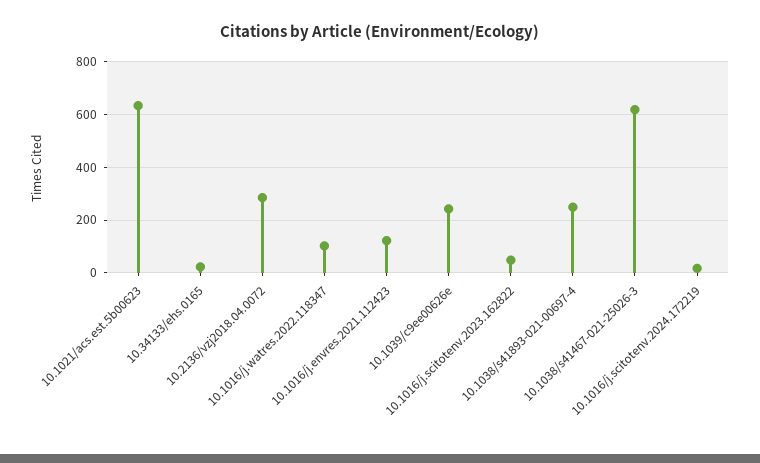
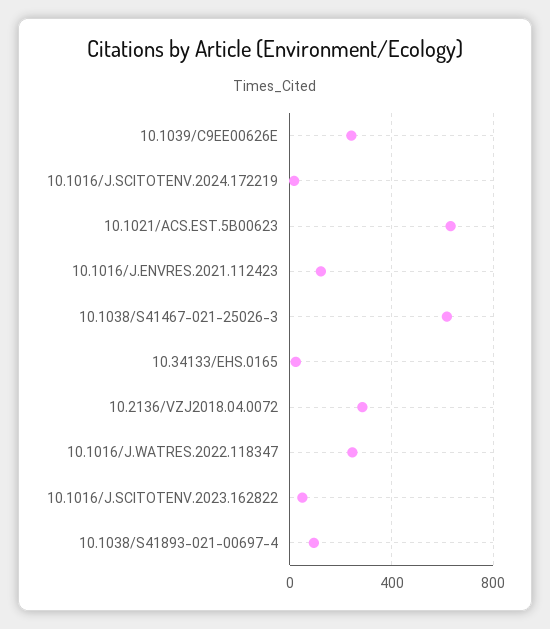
  {
    "10.1021/acs.est.5b00623": 625,
    "10.34133/ehs.0165": 25,
    "10.2136/vzj2018.04.0072": 275,
-   "10.1016/j.watres.2022.118347": 100,
+   "10.1016/j.watres.2022.118347": 250,
    "10.1016/j.envres.2021.112423": 125,
    "10.1039/c9ee00626e": 250,
    "10.1016/j.scitotenv.2023.162822": 50,
-   "10.1038/s41893-021-00697-4": 250,
+   "10.1038/s41893-021-00697-4": 100,
    "10.1038/s41467-021-25026-3": 625,
    "10.1016/j.scitotenv.2024.172219": 25
  }

